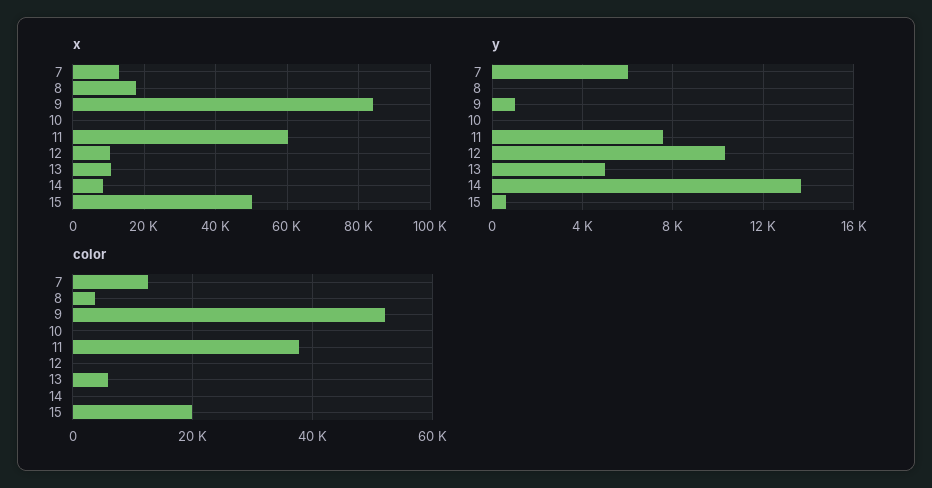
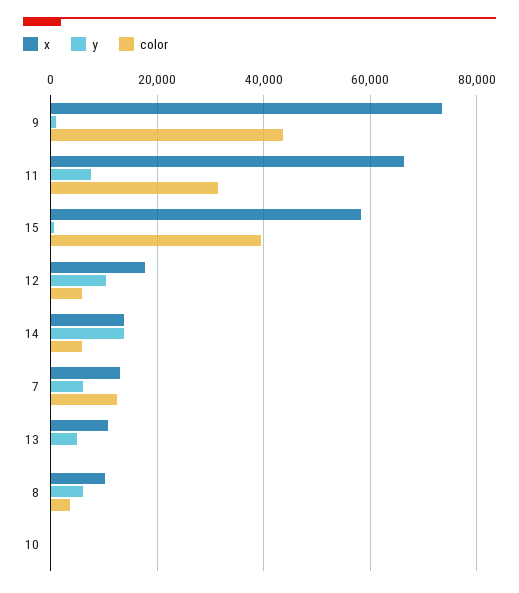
  {
    "x": {
      "7": 12000,
-     "8": 18000,
+     "8": 10000,
-     "9": 84000,
+     "9": 74000,
      "10": 0,
-     "11": 60000,
+     "11": 66000,
-     "12": 10000,
+     "12": 18000,
      "13": 10000,
-     "14": 8000,
+     "14": 14000,
-     "15": 50000
+     "15": 58000
    },
    "y": {
      "7": 6000,
-     "8": 0,
+     "8": 6000,
      "9": 1000,
      "10": 0,
      "11": 7500,
      "12": 10500,
      "13": 5000,
      "14": 13500,
      "15": 500
    },
    "color": {
      "7": 12000,
      "8": 4000,
-     "9": 52000,
+     "9": 44000,
      "10": 0,
-     "11": 38000,
+     "11": 32000,
-     "12": 0,
+     "12": 6000,
-     "13": 6000,
+     "13": 0,
-     "14": 0,
+     "14": 6000,
-     "15": 20000
+     "15": 40000
    }
  }

